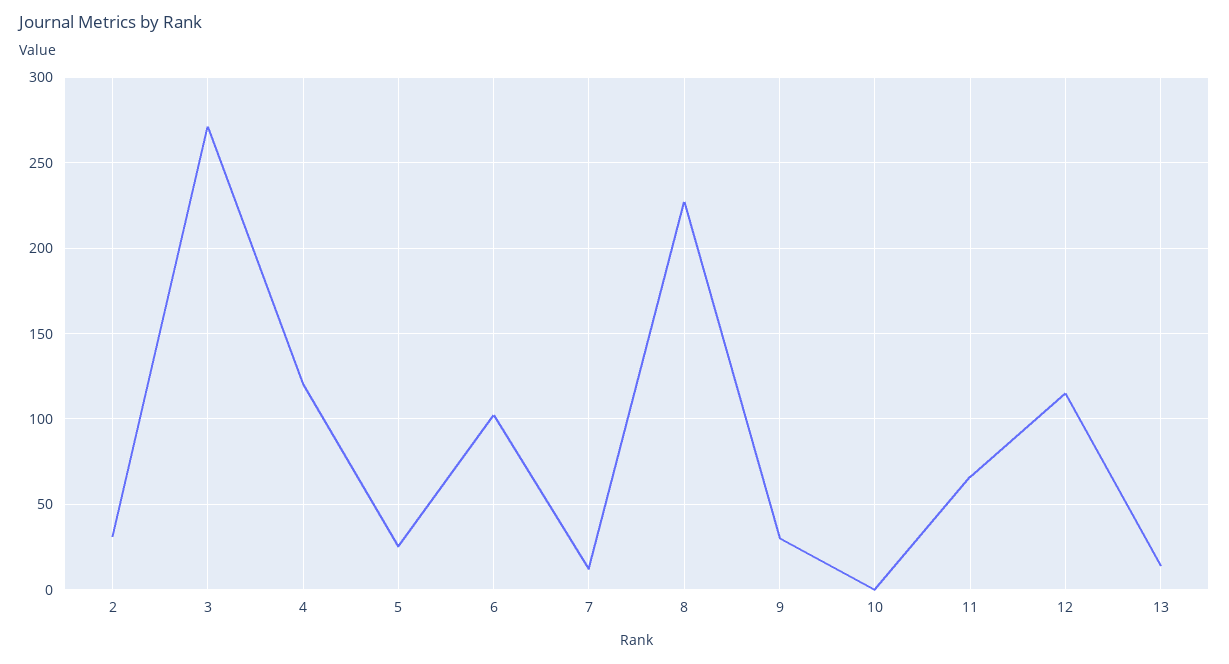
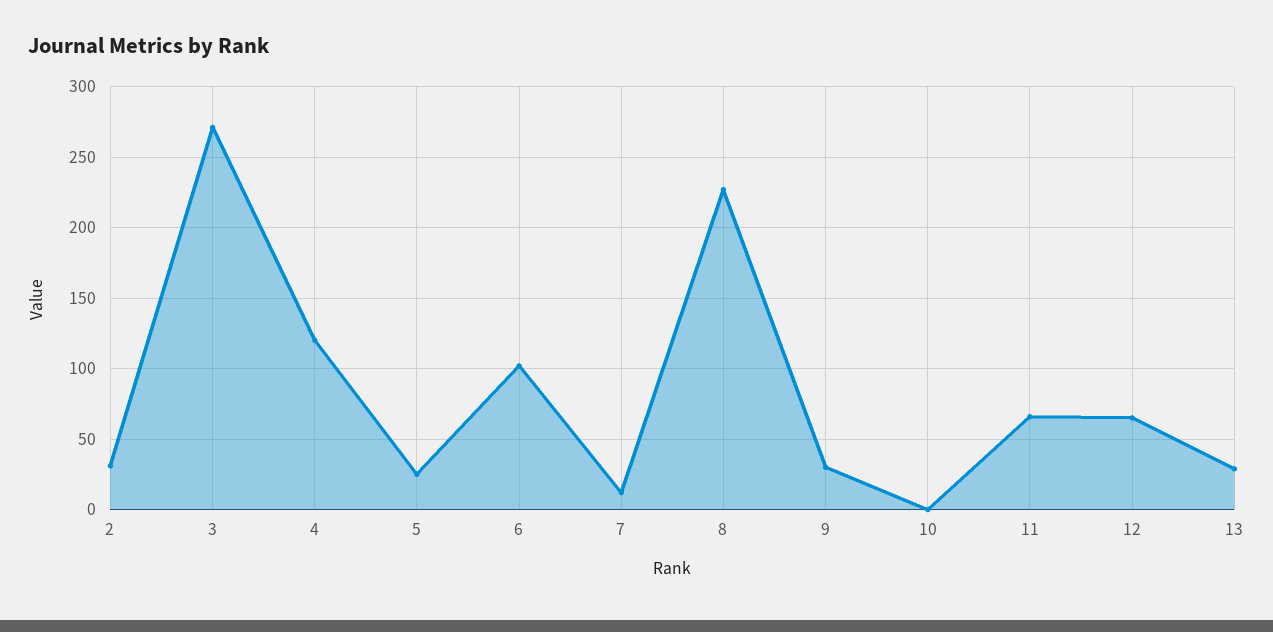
  {
    "2": 30,
    "3": 270,
    "4": 120,
    "5": 25,
    "6": 100,
    "7": 10,
    "8": 225,
    "9": 30,
    "10": 0,
    "11": 65,
-   "12": 115,
+   "12": 65,
-   "13": 15
+   "13": 30
  }

